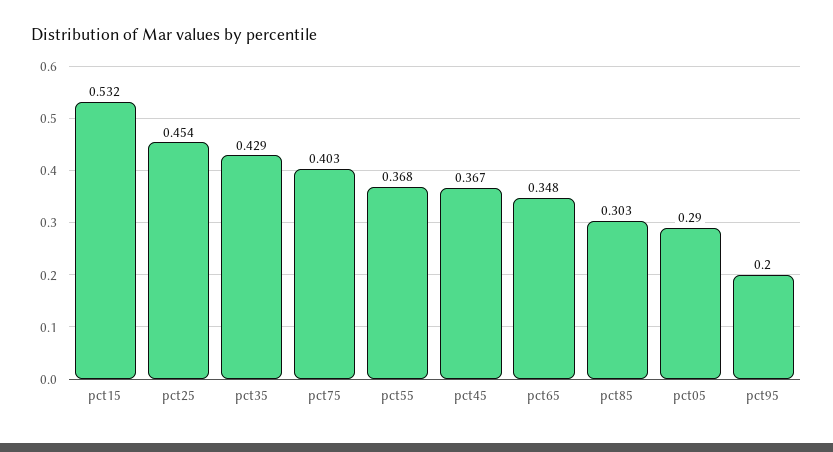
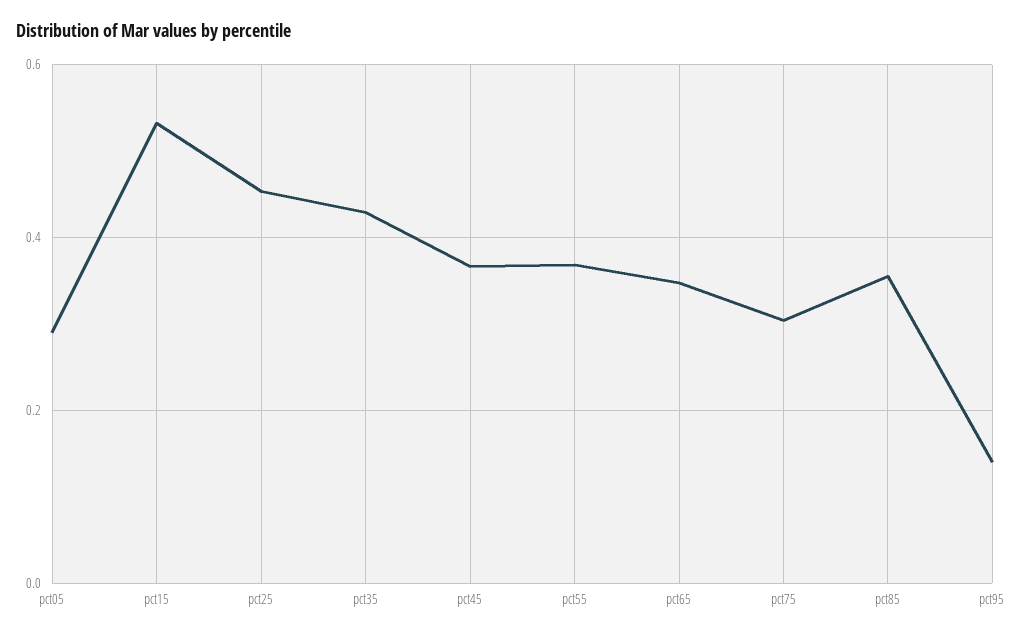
  {
    "pct15": 0.532,
    "pct25": 0.454,
    "pct35": 0.429,
-   "pct75": 0.403,
+   "pct75": 0.3,
    "pct55": 0.368,
    "pct45": 0.367,
    "pct65": 0.348,
-   "pct85": 0.303,
+   "pct85": 0.36,
    "pct05": 0.29,
-   "pct95": 0.2
+   "pct95": 0.14
  }

